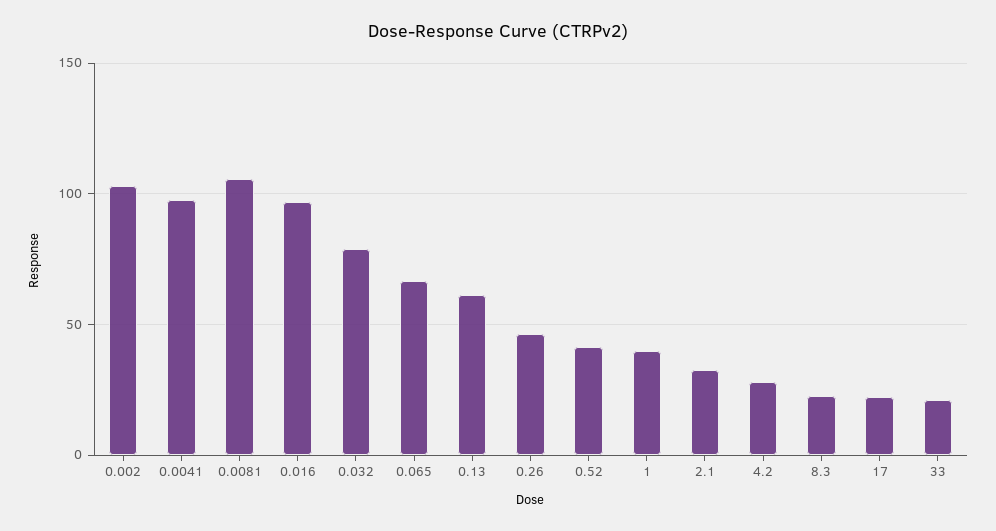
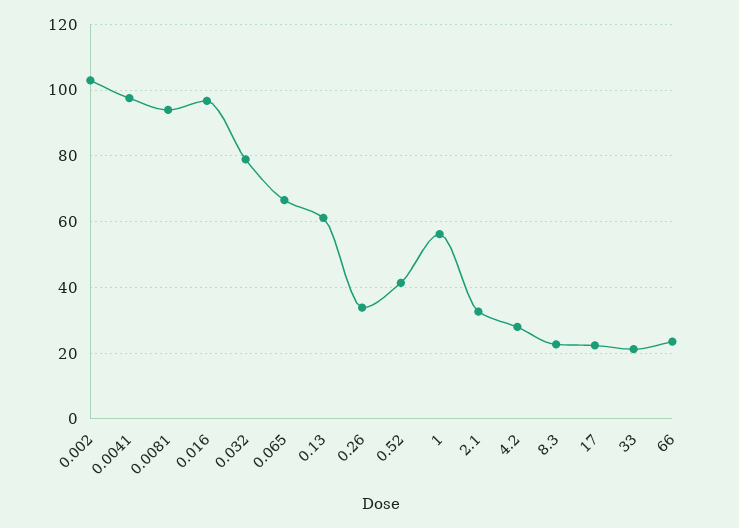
  {
    "0.002": 102,
    "0.0041": 98,
-   "0.0081": 105,
+   "0.0081": 94,
    "0.016": 96,
    "0.032": 78,
    "0.065": 66,
    "0.13": 62,
-   "0.26": 45,
+   "0.26": 34,
    "0.52": 42,
-   "1": 40,
+   "1": 56,
    "2.1": 32,
    "4.2": 28,
    "8.3": 22,
    "17": 22,
-   "33": 22
+   "33": 22,
+   "66": 24
  }

